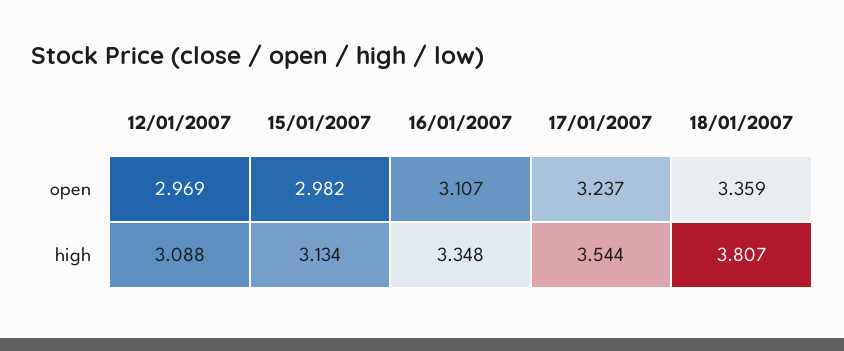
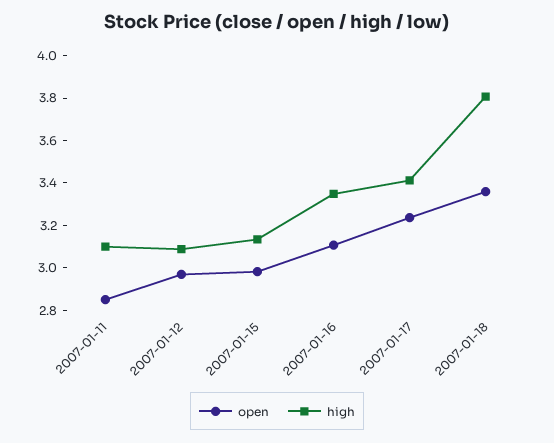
  {
    "open": {
      "12/01/2007": 2.969,
      "15/01/2007": 2.982,
      "16/01/2007": 3.107,
      "17/01/2007": 3.237,
-     "18/01/2007": 3.359
+     "18/01/2007": 3.359,
+     "2007-01-11": 2.85
    },
    "high": {
      "12/01/2007": 3.088,
      "15/01/2007": 3.134,
      "16/01/2007": 3.348,
-     "17/01/2007": 3.544,
+     "17/01/2007": 3.4,
-     "18/01/2007": 3.807
+     "18/01/2007": 3.807,
+     "2007-01-11": 3.1
    }
  }

